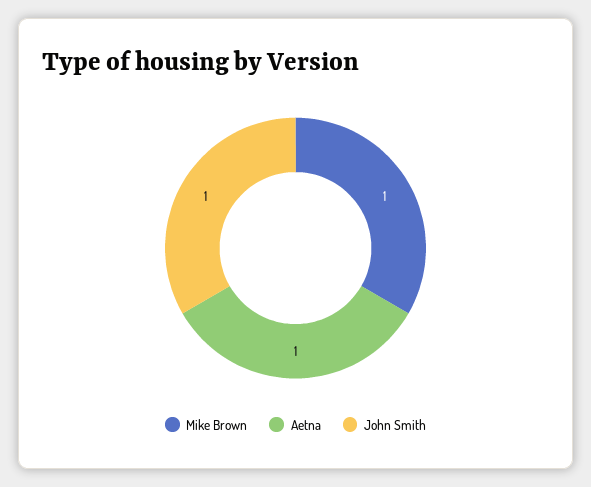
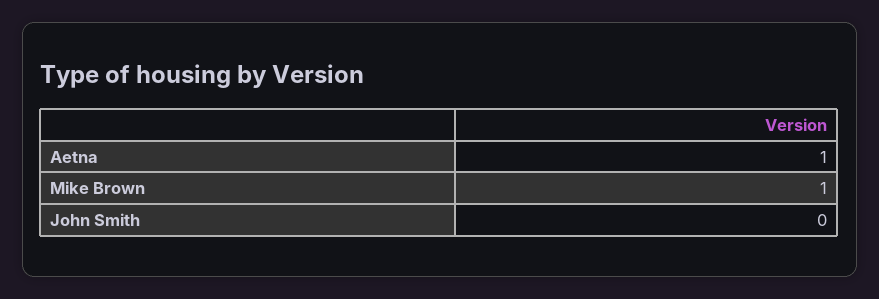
  {
    "Mike Brown": 1,
    "Aetna": 1,
-   "John Smith": 1
+   "John Smith": 0
  }

